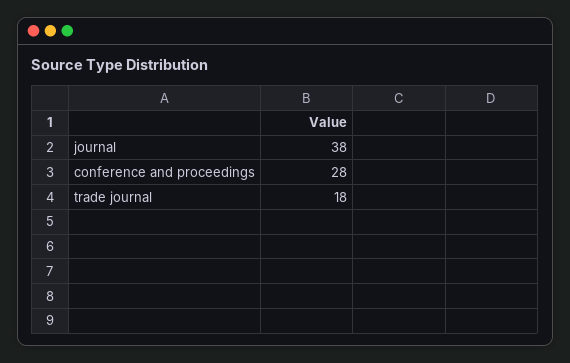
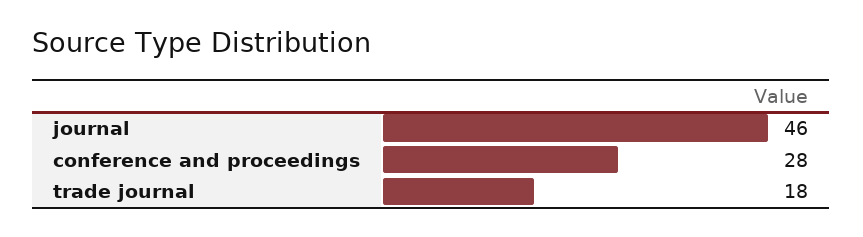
  {
-   "journal": 38,
+   "journal": 46,
    "conference and proceedings": 28,
    "trade journal": 18
  }

